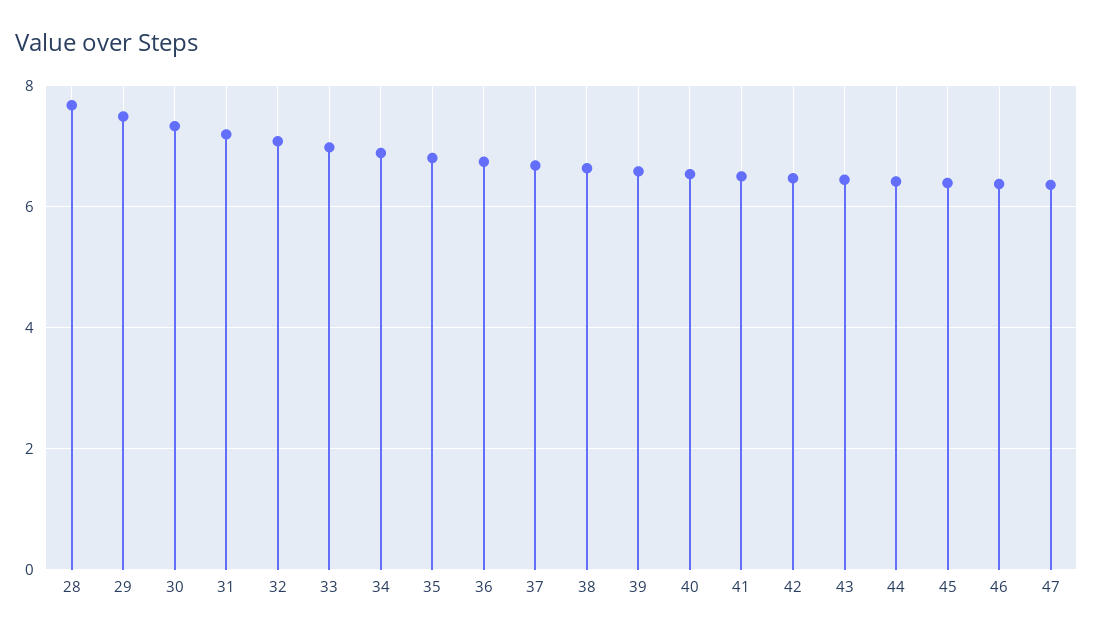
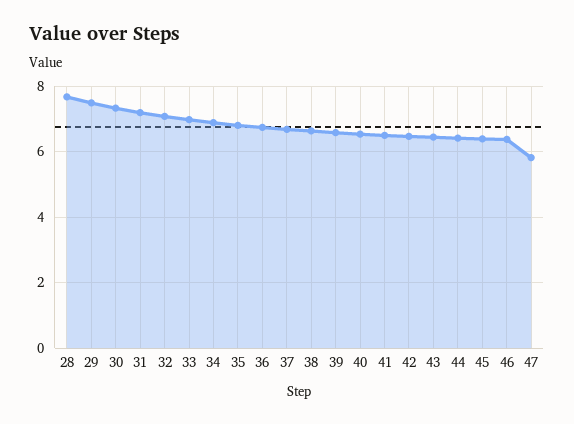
  {
    "28": 7.6,
    "29": 7.4,
    "30": 7.4,
    "31": 7.2,
    "32": 7,
    "33": 7,
    "34": 6.8,
    "35": 6.8,
    "36": 6.8,
    "37": 6.6,
    "38": 6.6,
    "39": 6.6,
    "40": 6.6,
    "41": 6.4,
    "42": 6.4,
    "43": 6.4,
    "44": 6.4,
    "45": 6.4,
    "46": 6.4,
-   "47": 6.4
+   "47": 5.8
  }

